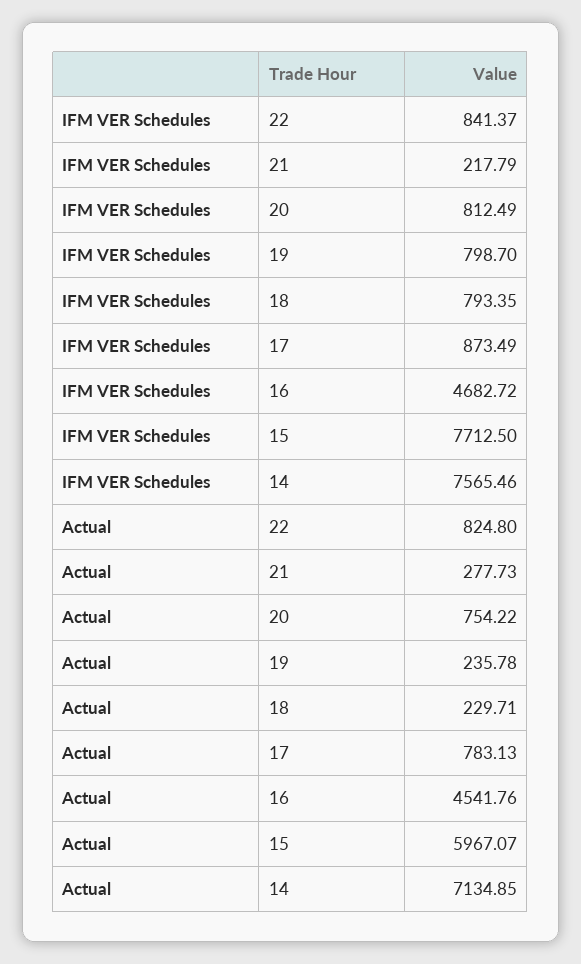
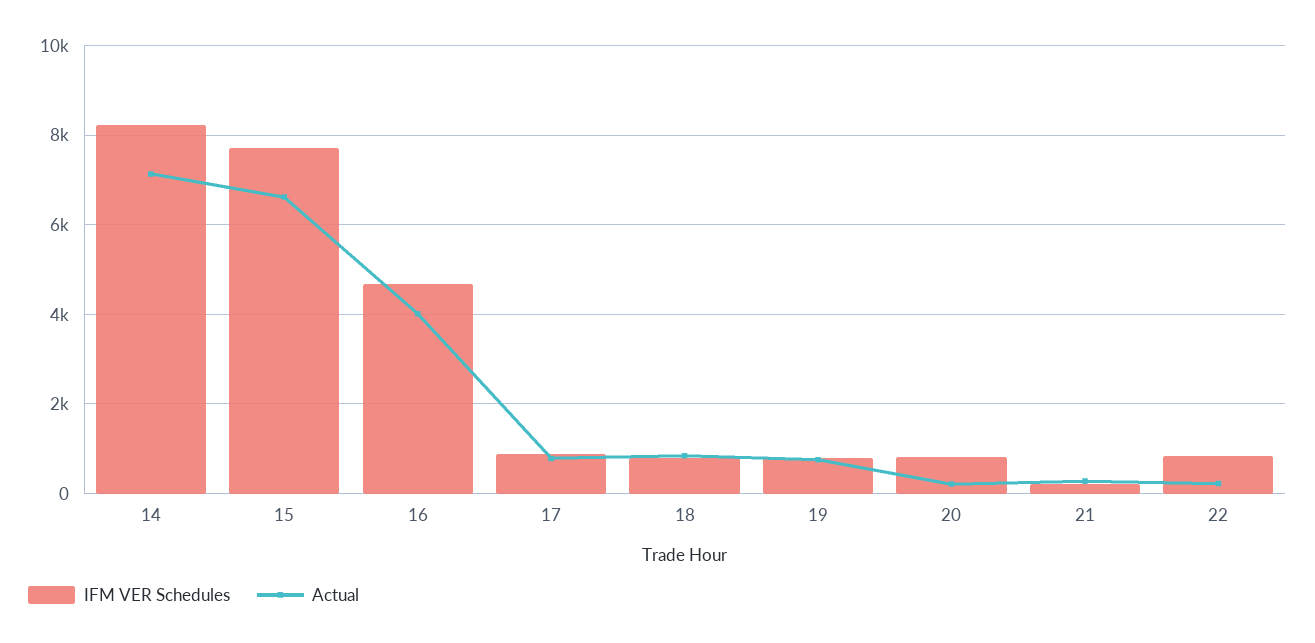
  {
    "IFM VER Schedules": {
      "22": 841.37,
      "21": 217.79,
      "20": 812.49,
      "19": 798.7,
      "18": 793.35,
      "17": 873.49,
      "16": 4682.72,
      "15": 7712.5,
-     "14": 7565.46
+     "14": 8200
    },
    "Actual": {
-     "22": 824.8,
+     "22": 200,
      "21": 277.73,
-     "20": 754.22,
+     "20": 200,
-     "19": 235.78,
+     "19": 800,
-     "18": 229.71,
+     "18": 800,
      "17": 783.13,
-     "16": 4541.76,
+     "16": 4000,
-     "15": 5967.07,
+     "15": 6600,
      "14": 7134.85
    }
  }

